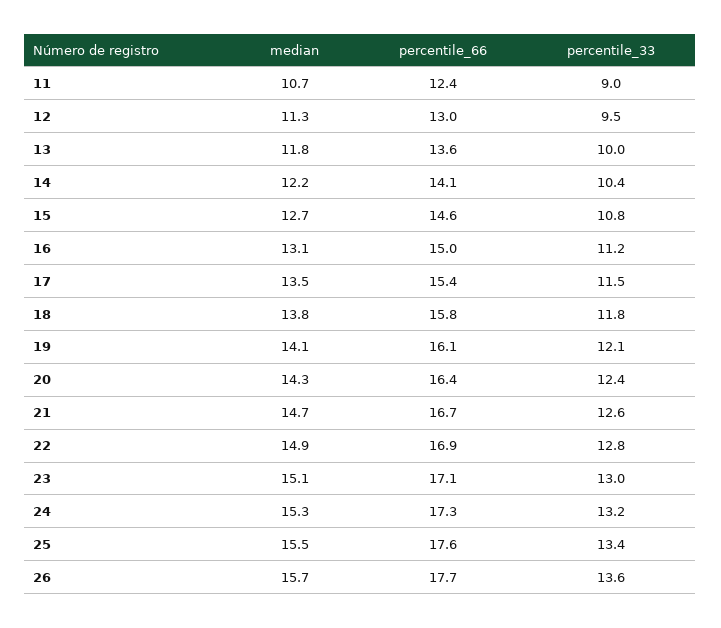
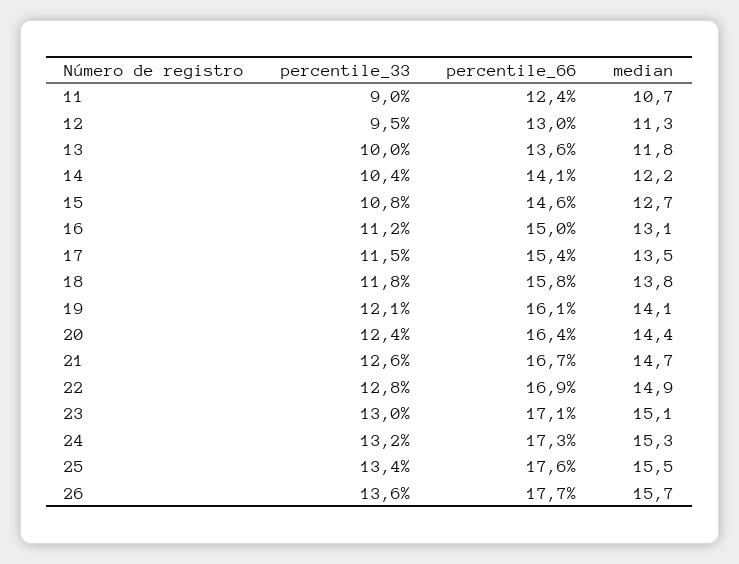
  {
    "median": {
      "11": 10.7,
      "12": 11.3,
      "13": 11.8,
      "14": 12.2,
      "15": 12.7,
      "16": 13.1,
      "17": 13.5,
      "18": 13.8,
      "19": 14.1,
-     "20": 14.3,
+     "20": 14.4,
      "21": 14.7,
      "22": 14.9,
      "23": 15.1,
      "24": 15.3,
      "25": 15.5,
      "26": 15.7
    },
    "percentile_66": {
      "11": 12.4,
      "12": 13,
      "13": 13.6,
      "14": 14.1,
      "15": 14.6,
      "16": 15,
      "17": 15.4,
      "18": 15.8,
      "19": 16.1,
      "20": 16.4,
      "21": 16.7,
      "22": 16.9,
      "23": 17.1,
      "24": 17.3,
      "25": 17.6,
      "26": 17.7
    },
    "percentile_33": {
      "11": 9,
      "12": 9.5,
      "13": 10,
      "14": 10.4,
      "15": 10.8,
      "16": 11.2,
      "17": 11.5,
      "18": 11.8,
      "19": 12.1,
      "20": 12.4,
      "21": 12.6,
      "22": 12.8,
      "23": 13,
      "24": 13.2,
      "25": 13.4,
      "26": 13.6
    }
  }

